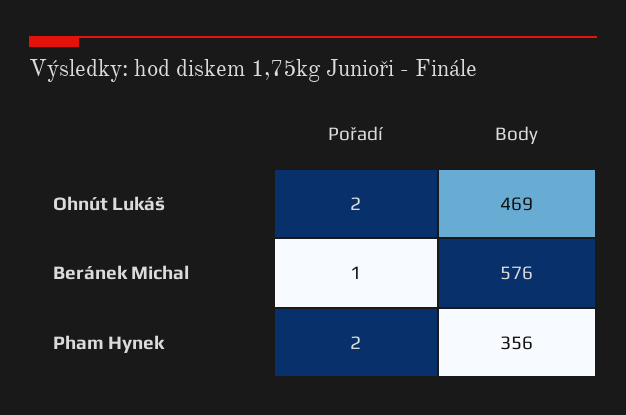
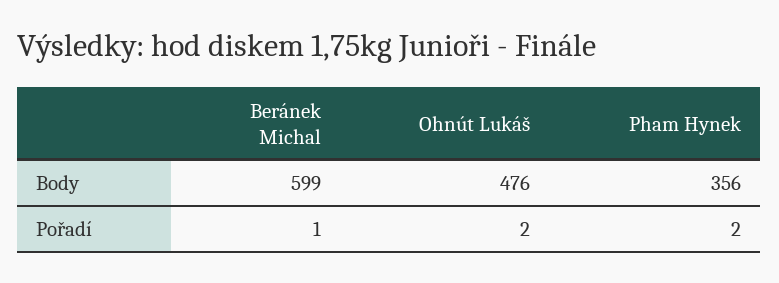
  {
    "Pořadí": {
      "Ohnút Lukáš": 2,
      "Beránek Michal": 1,
      "Pham Hynek": 2
    },
    "Body": {
-     "Ohnút Lukáš": 469,
+     "Ohnút Lukáš": 476,
-     "Beránek Michal": 576,
+     "Beránek Michal": 599,
      "Pham Hynek": 356
    }
  }

